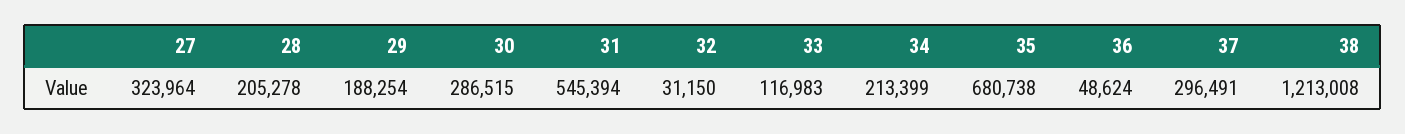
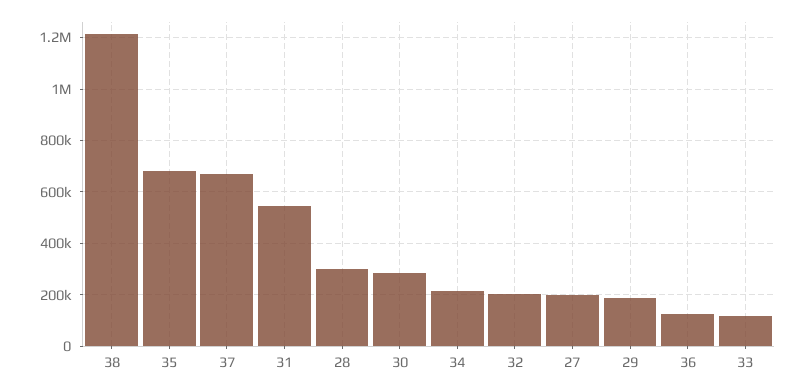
  {
-   "27": 323964,
+   "27": 200000,
-   "28": 205278,
+   "28": 300000,
    "29": 188254,
    "30": 286515,
    "31": 545394,
-   "32": 31150,
+   "32": 200000,
    "33": 116983,
    "34": 213399,
    "35": 680738,
-   "36": 48624,
+   "36": 125000,
-   "37": 296491,
+   "37": 675000,
    "38": 1213008
  }

